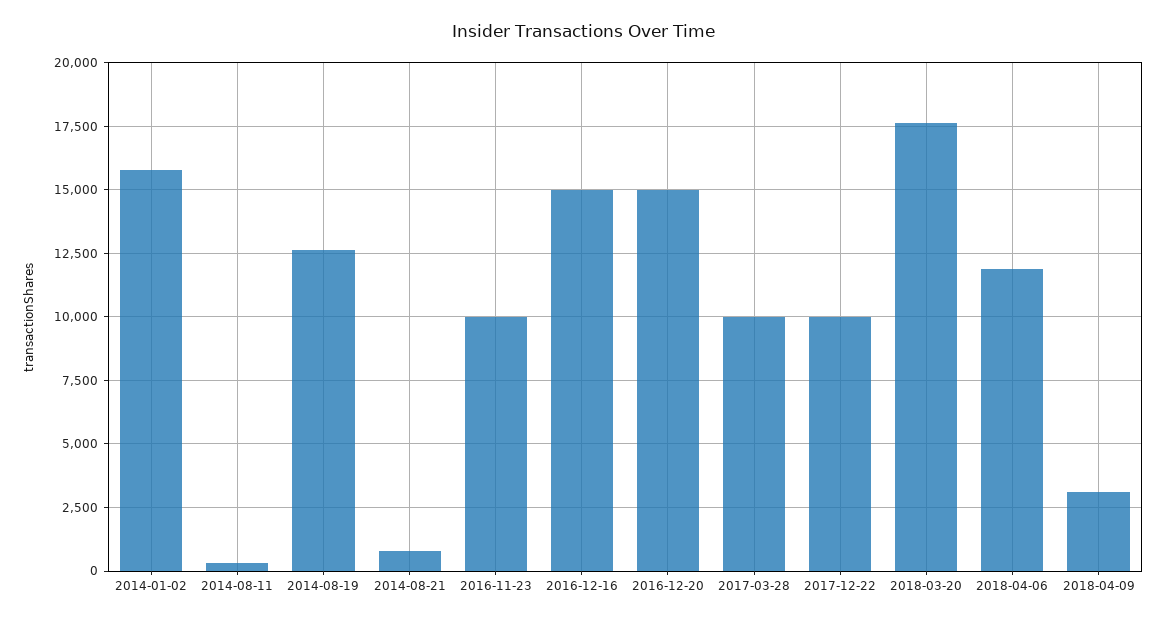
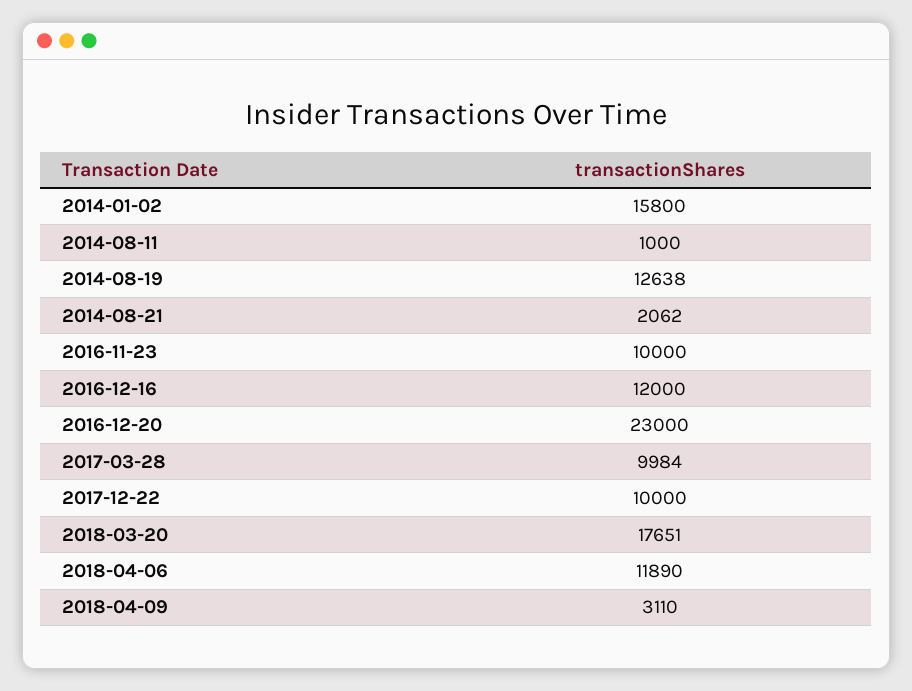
  {
    "2014-01-02": 15800,
-   "2014-08-11": 250,
+   "2014-08-11": 1000,
    "2014-08-19": 12638,
-   "2014-08-21": 750,
+   "2014-08-21": 2062,
    "2016-11-23": 10000,
-   "2016-12-16": 15000,
+   "2016-12-16": 12000,
-   "2016-12-20": 15000,
+   "2016-12-20": 23000,
    "2017-03-28": 9984,
    "2017-12-22": 10000,
    "2018-03-20": 17651,
    "2018-04-06": 11890,
    "2018-04-09": 3110
  }

